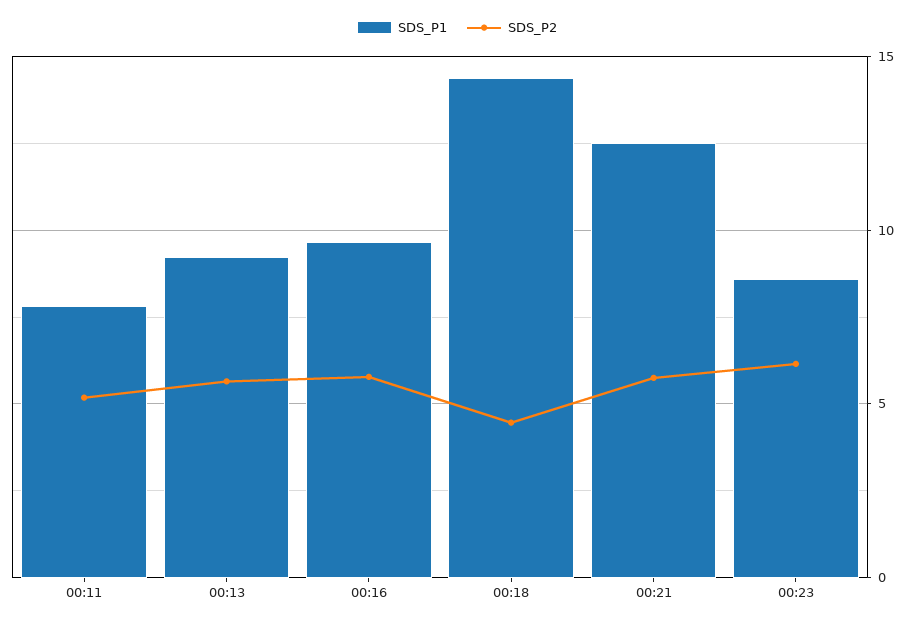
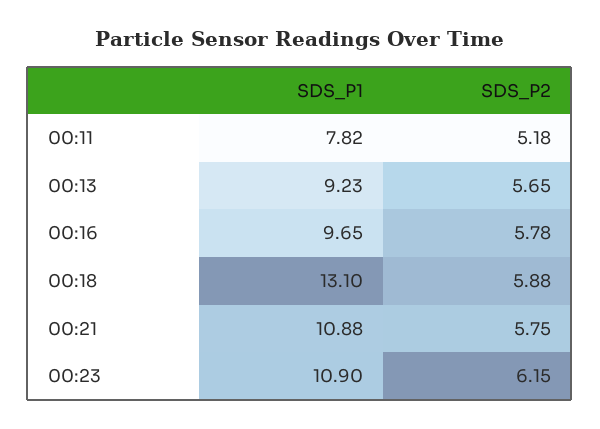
  {
    "SDS_P1": {
      "00:11": 7.82,
      "00:13": 9.23,
      "00:16": 9.65,
-     "00:18": 14.5,
+     "00:18": 13.1,
-     "00:21": 12.5,
+     "00:21": 10.88,
-     "00:23": 8.5
+     "00:23": 10.9
    },
    "SDS_P2": {
      "00:11": 5.18,
      "00:13": 5.65,
      "00:16": 5.78,
-     "00:18": 4.5,
+     "00:18": 5.88,
      "00:21": 5.75,
      "00:23": 6.15
    }
  }

